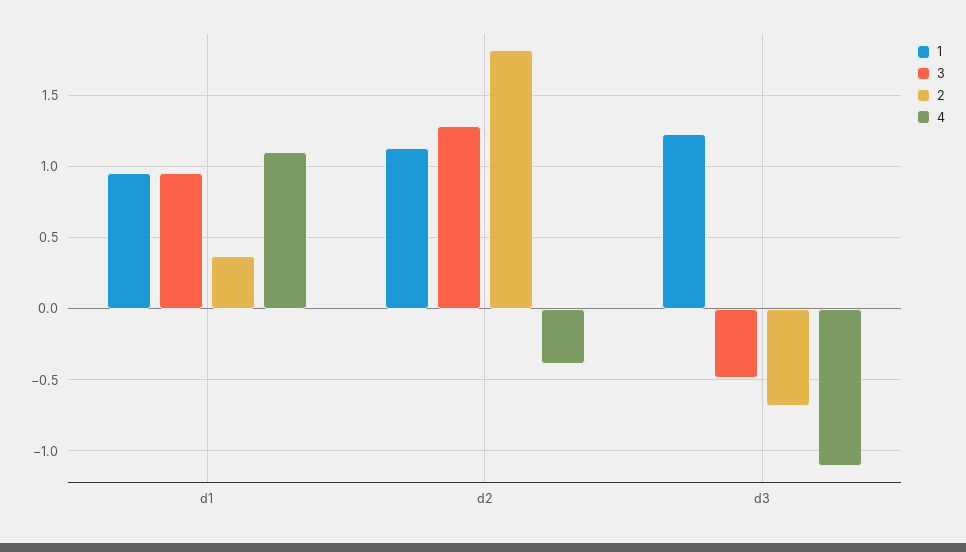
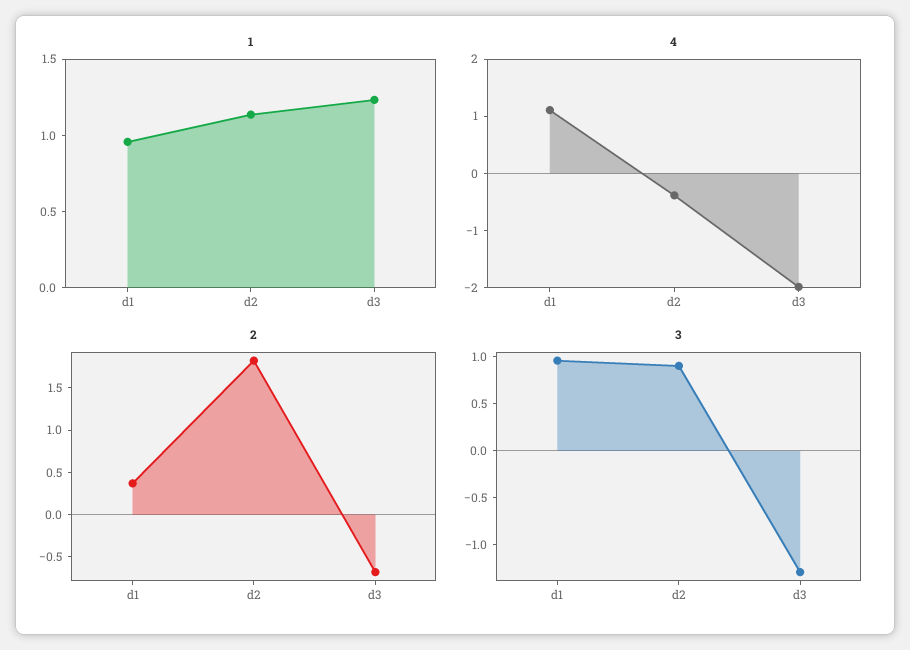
  {
    "1": {
      "d1": 0.95,
      "d2": 1.15,
      "d3": 1.25
    },
    "3": {
      "d1": 0.95,
-     "d2": 1.3,
+     "d2": 0.9,
-     "d3": -0.5
+     "d3": -1.3
    },
    "2": {
      "d1": 0.35,
      "d2": 1.8,
      "d3": -0.7
    },
    "4": {
      "d1": 1.1,
      "d2": -0.4,
-     "d3": -1.1
+     "d3": -2
    }
  }

